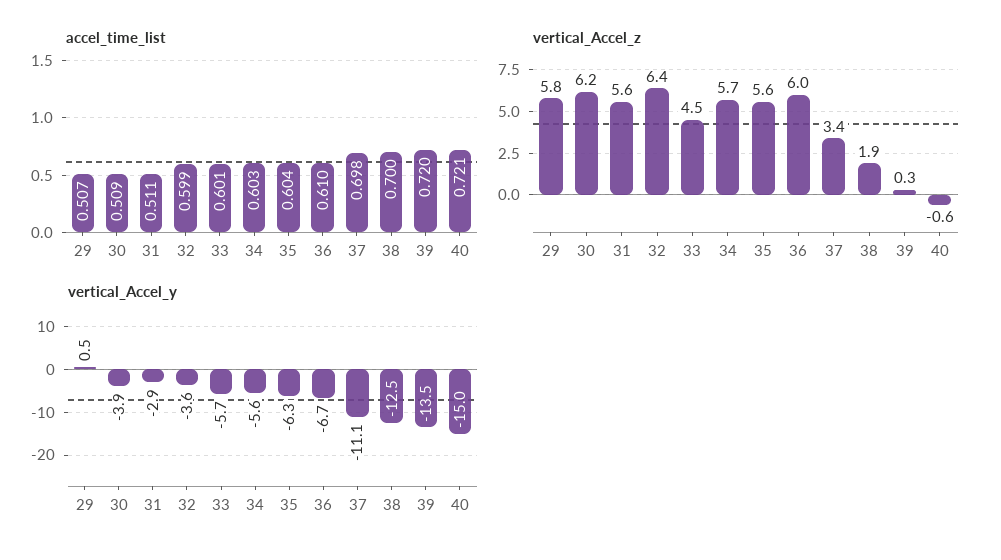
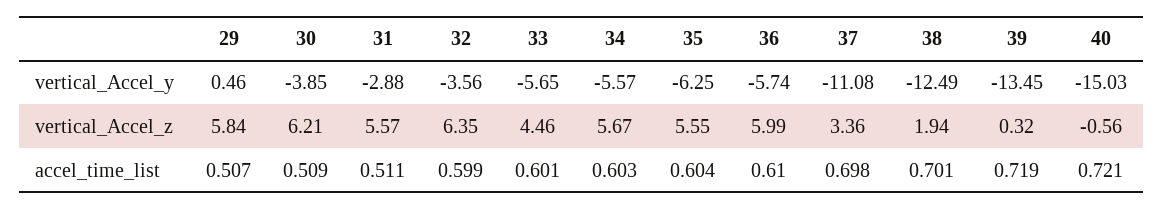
  {
    "accel_time_list": {
      "29": 0.507,
      "30": 0.509,
      "31": 0.511,
      "32": 0.599,
      "33": 0.601,
      "34": 0.603,
      "35": 0.604,
      "36": 0.61,
      "37": 0.698,
-     "38": 0.7,
+     "38": 0.701,
-     "39": 0.72,
+     "39": 0.719,
      "40": 0.721
    },
    "vertical_Accel_z": {
      "29": 5.84,
      "30": 6.21,
      "31": 5.57,
      "32": 6.35,
      "33": 4.46,
      "34": 5.67,
      "35": 5.55,
      "36": 5.99,
      "37": 3.36,
      "38": 1.94,
      "39": 0.32,
      "40": -0.56
    },
    "vertical_Accel_y": {
      "29": 0.46,
      "30": -3.85,
      "31": -2.88,
      "32": -3.56,
      "33": -5.65,
      "34": -5.57,
      "35": -6.25,
-     "36": -6.7,
+     "36": -5.74,
      "37": -11.08,
      "38": -12.49,
      "39": -13.45,
      "40": -15.03
    }
  }

